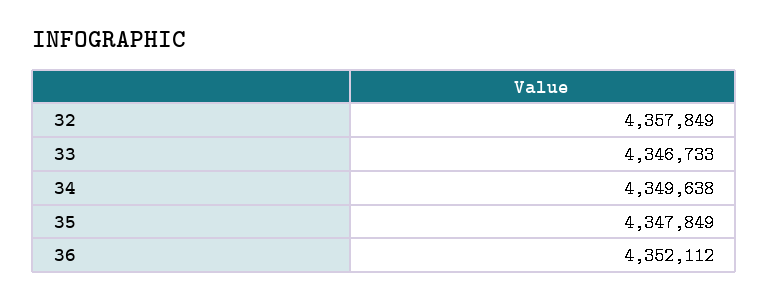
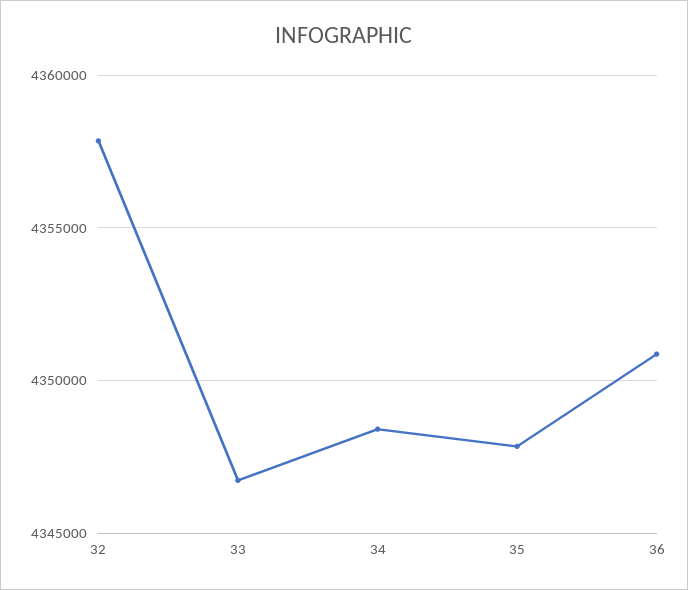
  {
    "32": 4357849,
    "33": 4346733,
-   "34": 4349638,
+   "34": 4348500,
    "35": 4347849,
-   "36": 4352112
+   "36": 4351000
  }

